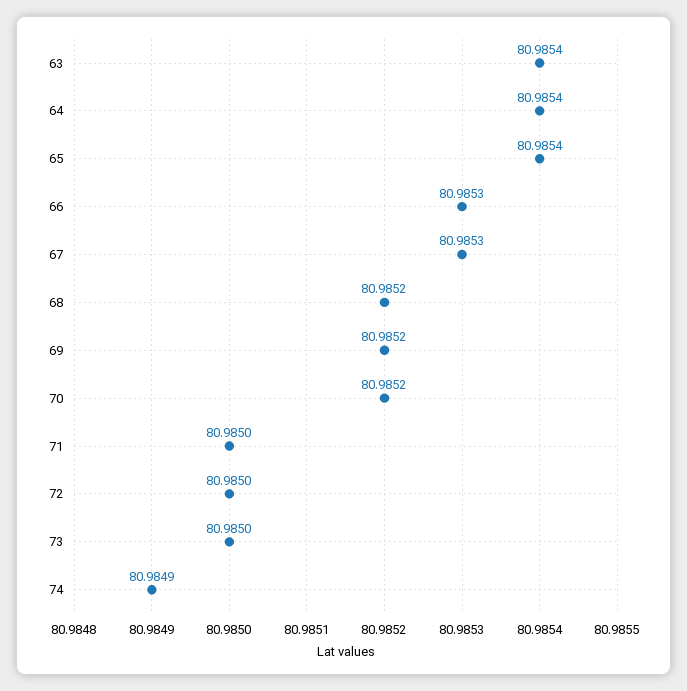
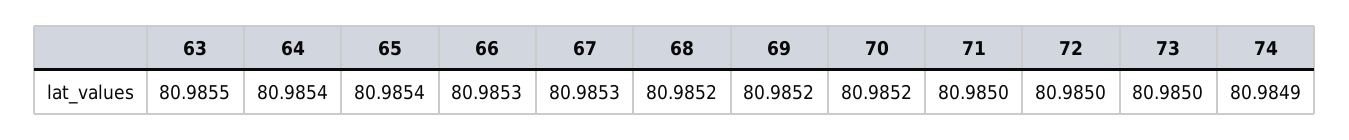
  {
-   "63": 80.9854,
+   "63": 80.9855,
    "64": 80.9854,
    "65": 80.9854,
    "66": 80.9853,
    "67": 80.9853,
    "68": 80.9852,
    "69": 80.9852,
    "70": 80.9852,
    "71": 80.985,
    "72": 80.985,
    "73": 80.985,
    "74": 80.9849
  }

